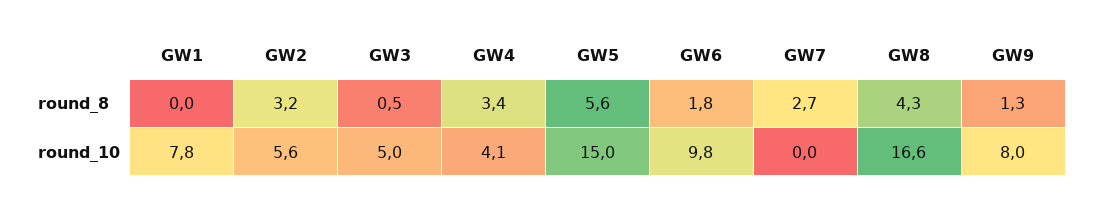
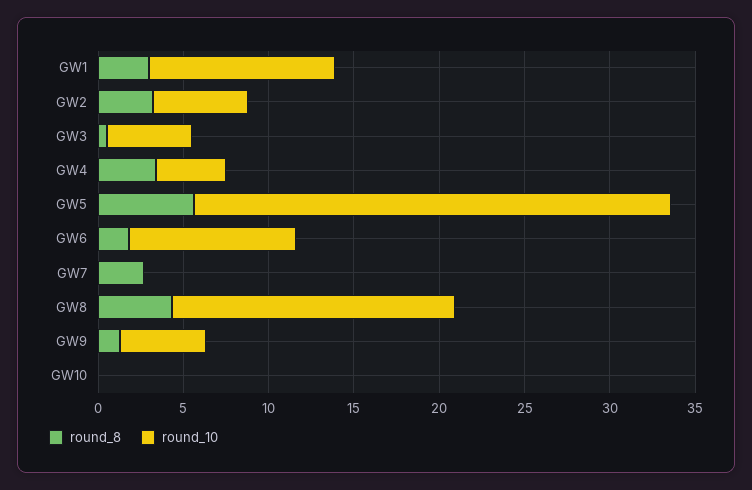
  {
    "round_8": {
-     "GW1": 0,
+     "GW1": 3,
      "GW2": 3.2,
      "GW3": 0.5,
      "GW4": 3.4,
      "GW5": 5.6,
      "GW6": 1.8,
      "GW7": 2.7,
      "GW8": 4.3,
-     "GW9": 1.3
+     "GW9": 1.3,
+     "GW10": 0
    },
    "round_10": {
-     "GW1": 7.8,
+     "GW1": 11,
      "GW2": 5.6,
      "GW3": 5,
      "GW4": 4.1,
-     "GW5": 15,
+     "GW5": 28,
      "GW6": 9.8,
      "GW7": 0,
      "GW8": 16.6,
-     "GW9": 8
+     "GW9": 5,
+     "GW10": 0
    }
  }

